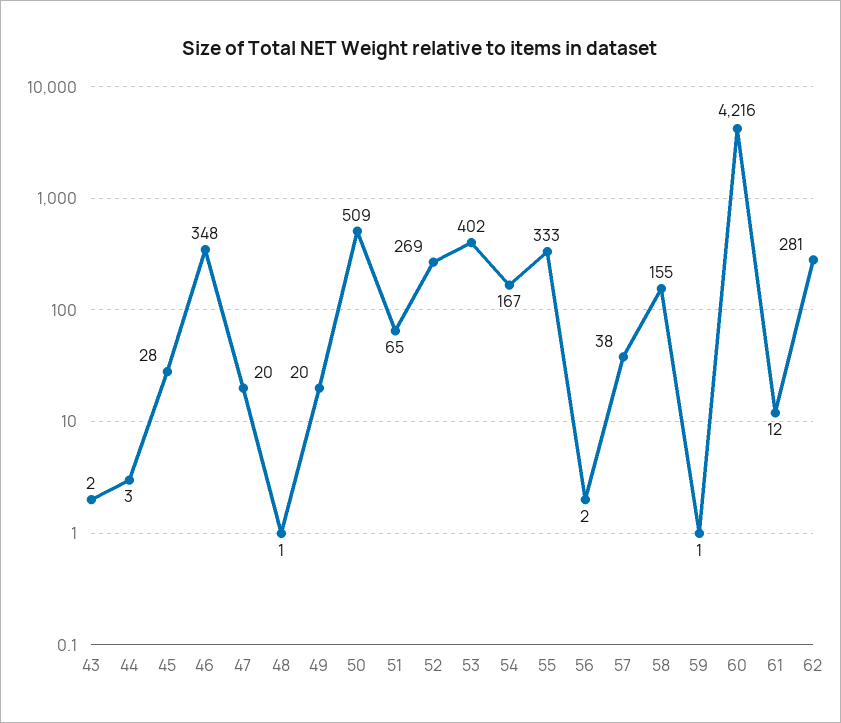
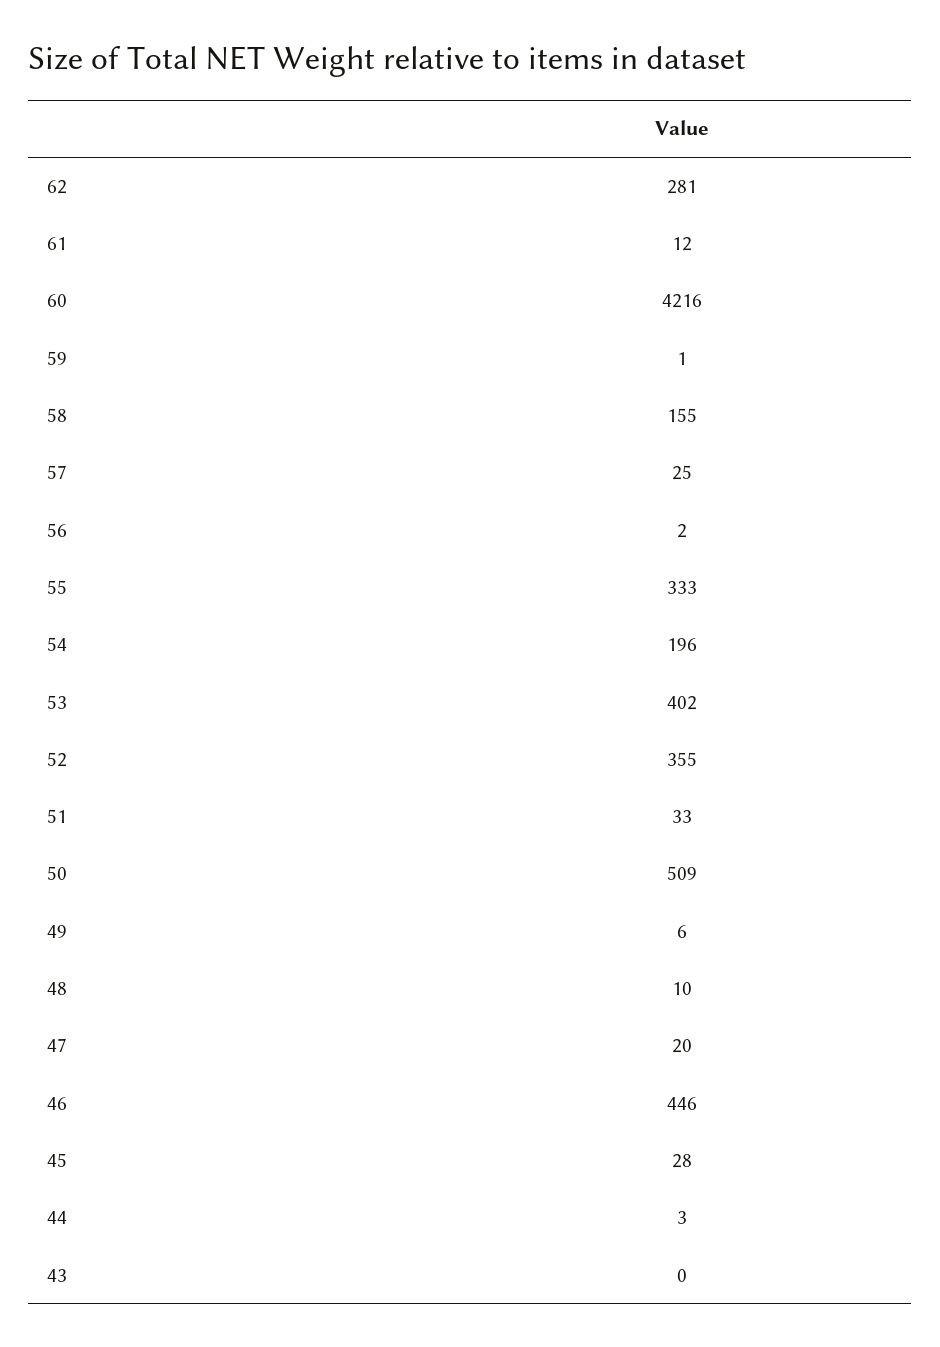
  {
-   "43": 2,
+   "43": 0,
    "44": 3,
    "45": 28,
-   "46": 348,
+   "46": 446,
    "47": 20,
-   "48": 1,
+   "48": 10,
-   "49": 20,
+   "49": 6,
    "50": 509,
-   "51": 65,
+   "51": 33,
-   "52": 269,
+   "52": 355,
    "53": 402,
-   "54": 167,
+   "54": 196,
    "55": 333,
    "56": 2,
-   "57": 38,
+   "57": 25,
    "58": 155,
    "59": 1,
    "60": 4216,
    "61": 12,
    "62": 281
  }

